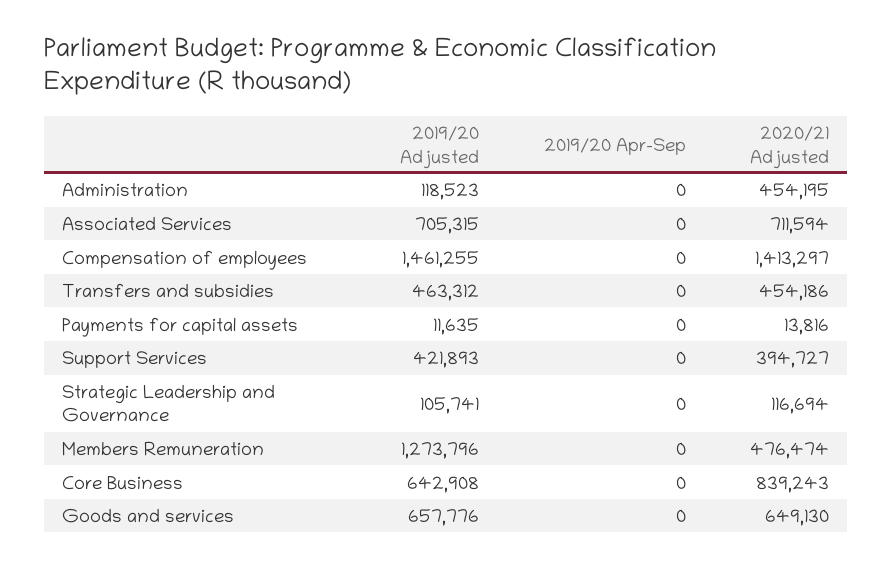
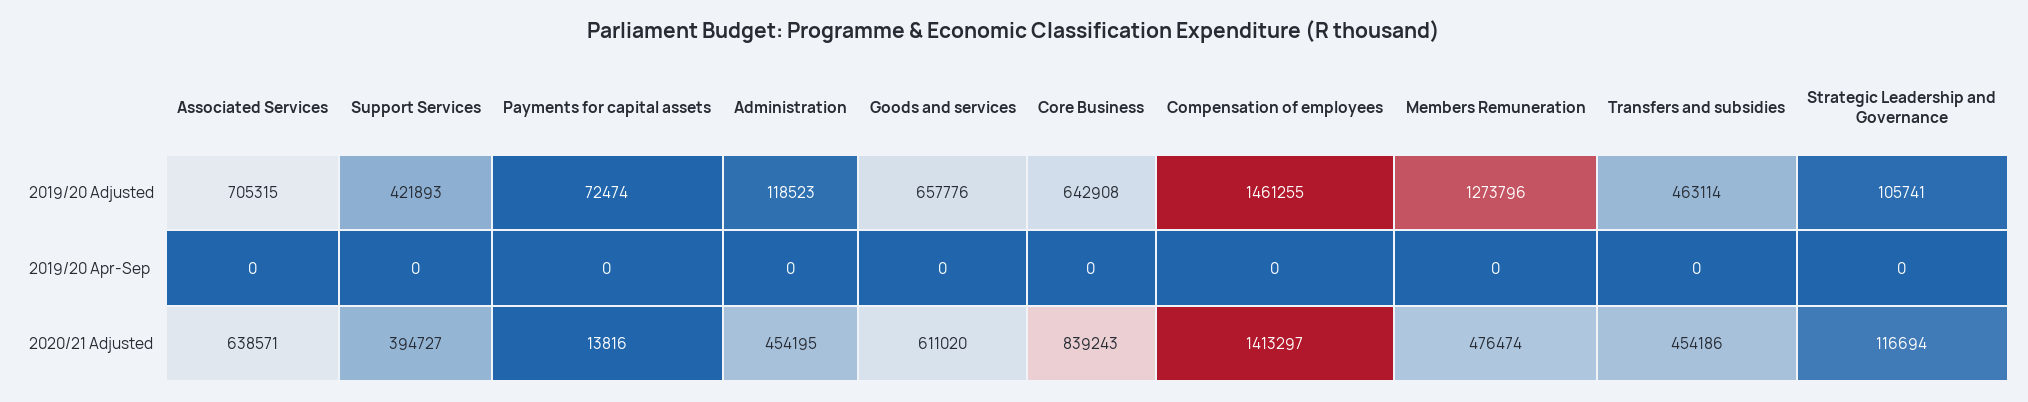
  {
    "2019/20 Adjusted": {
      "Administration": 118523,
      "Associated Services": 705315,
      "Compensation of employees": 1461255,
-     "Transfers and subsidies": 463312,
+     "Transfers and subsidies": 463114,
-     "Payments for capital assets": 11635,
+     "Payments for capital assets": 72474,
      "Support Services": 421893,
      "Strategic Leadership and Governance": 105741,
      "Members Remuneration": 1273796,
      "Core Business": 642908,
      "Goods and services": 657776
    },
    "2019/20 Apr-Sep": {
      "Administration": 0,
      "Associated Services": 0,
      "Compensation of employees": 0,
      "Transfers and subsidies": 0,
      "Payments for capital assets": 0,
      "Support Services": 0,
      "Strategic Leadership and Governance": 0,
      "Members Remuneration": 0,
      "Core Business": 0,
      "Goods and services": 0
    },
    "2020/21 Adjusted": {
      "Administration": 454195,
-     "Associated Services": 711594,
+     "Associated Services": 638571,
      "Compensation of employees": 1413297,
      "Transfers and subsidies": 454186,
      "Payments for capital assets": 13816,
      "Support Services": 394727,
      "Strategic Leadership and Governance": 116694,
      "Members Remuneration": 476474,
      "Core Business": 839243,
-     "Goods and services": 649130
+     "Goods and services": 611020
    }
  }

